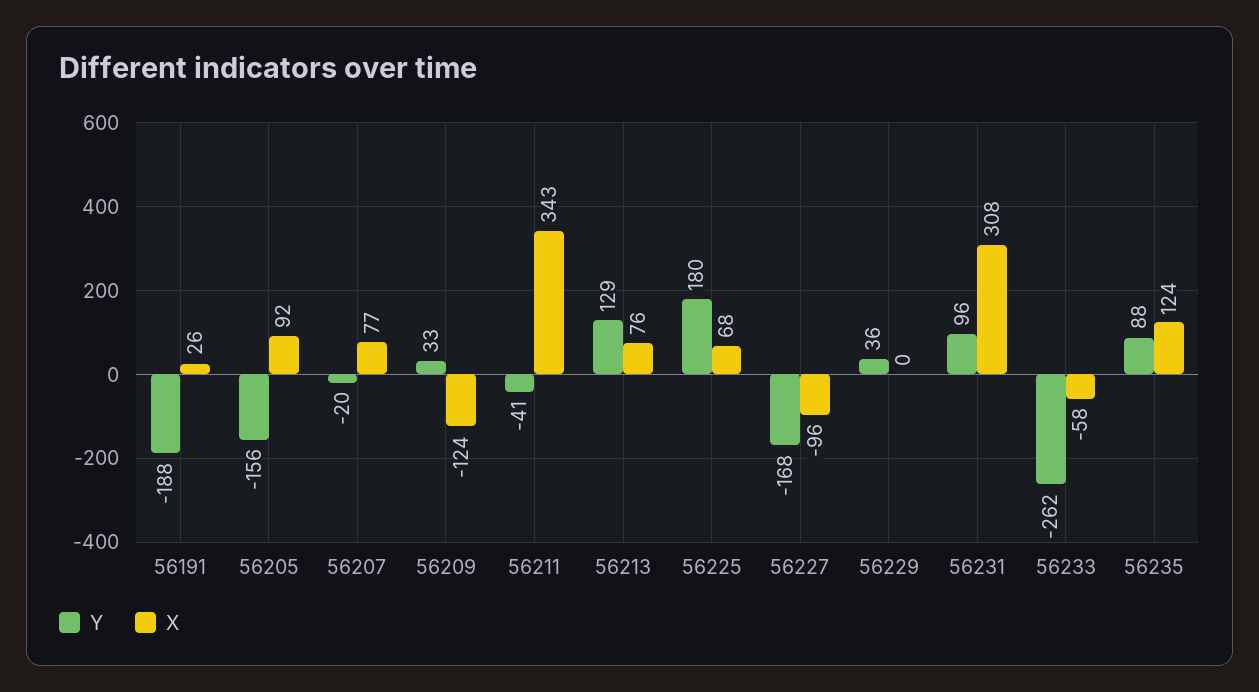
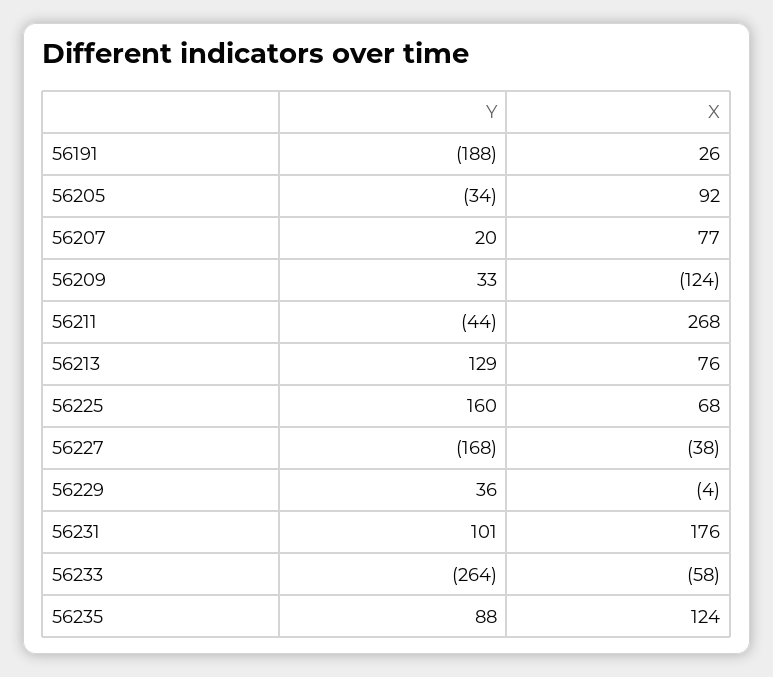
  {
    "Y": {
      "56191": -188,
-     "56205": -156,
+     "56205": -34,
-     "56207": -20,
+     "56207": 20,
      "56209": 33,
-     "56211": -41,
+     "56211": -44,
      "56213": 129,
-     "56225": 180,
+     "56225": 160,
      "56227": -168,
      "56229": 36,
-     "56231": 96,
+     "56231": 101,
-     "56233": -262,
+     "56233": -264,
      "56235": 88
    },
    "X": {
      "56191": 26,
      "56205": 92,
      "56207": 77,
      "56209": -124,
-     "56211": 343,
+     "56211": 268,
      "56213": 76,
      "56225": 68,
-     "56227": -96,
+     "56227": -38,
-     "56229": 0,
+     "56229": -4,
-     "56231": 308,
+     "56231": 176,
      "56233": -58,
      "56235": 124
    }
  }

